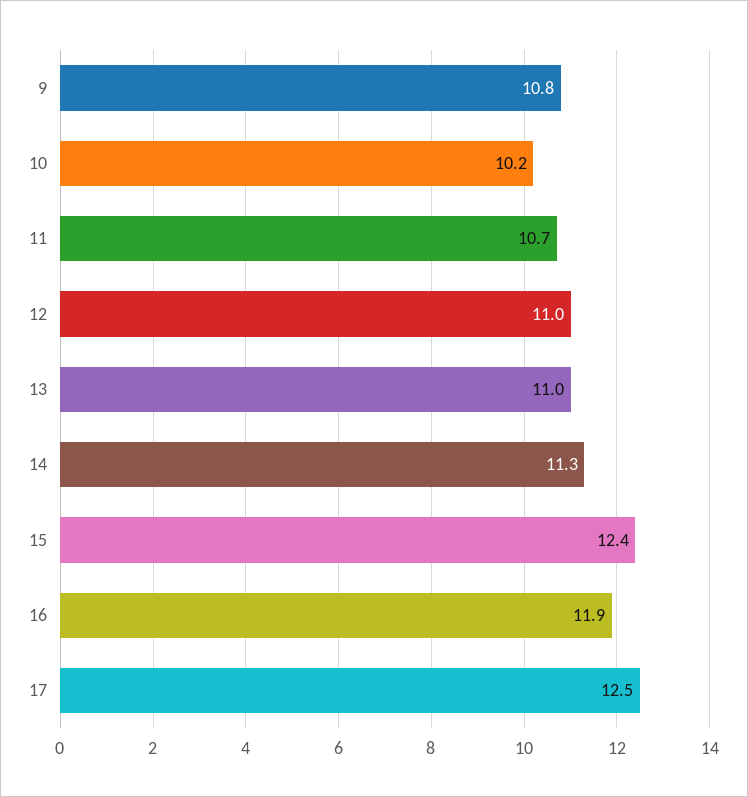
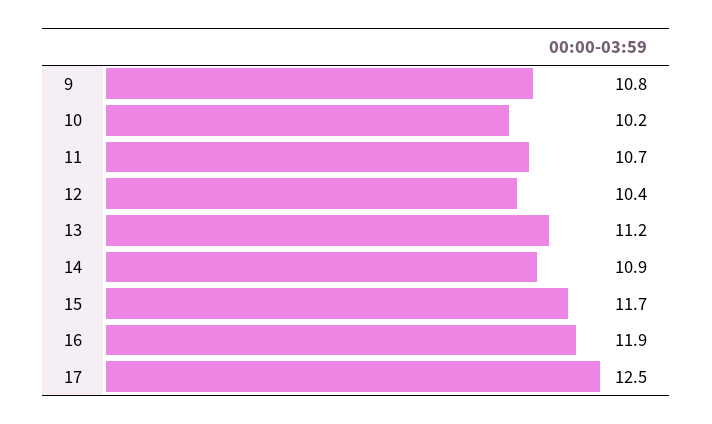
  {
    "9": 10.8,
    "10": 10.2,
    "11": 10.7,
-   "12": 11,
+   "12": 10.4,
-   "13": 11,
+   "13": 11.2,
-   "14": 11.3,
+   "14": 10.9,
-   "15": 12.4,
+   "15": 11.7,
    "16": 11.9,
    "17": 12.5
  }

